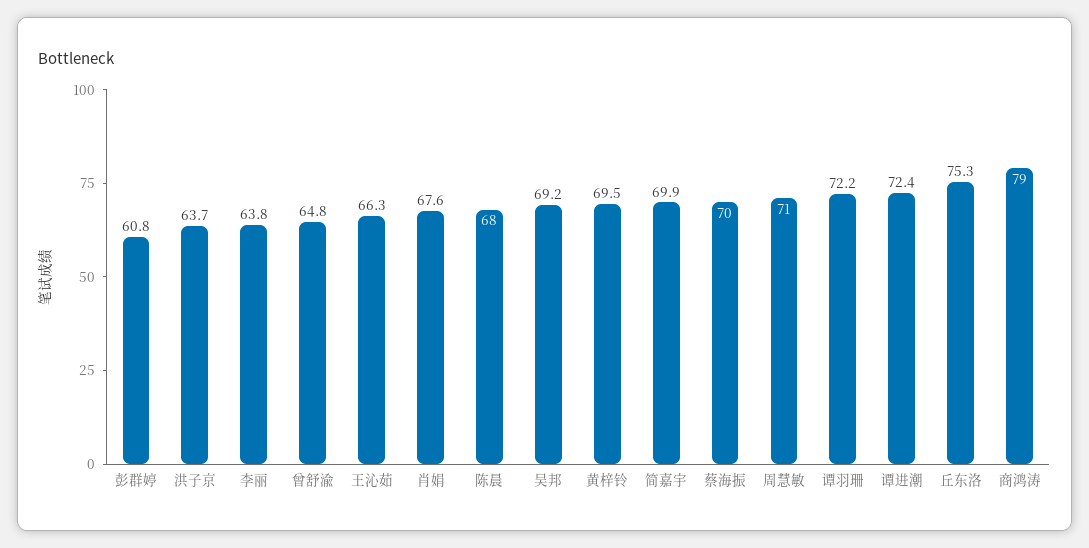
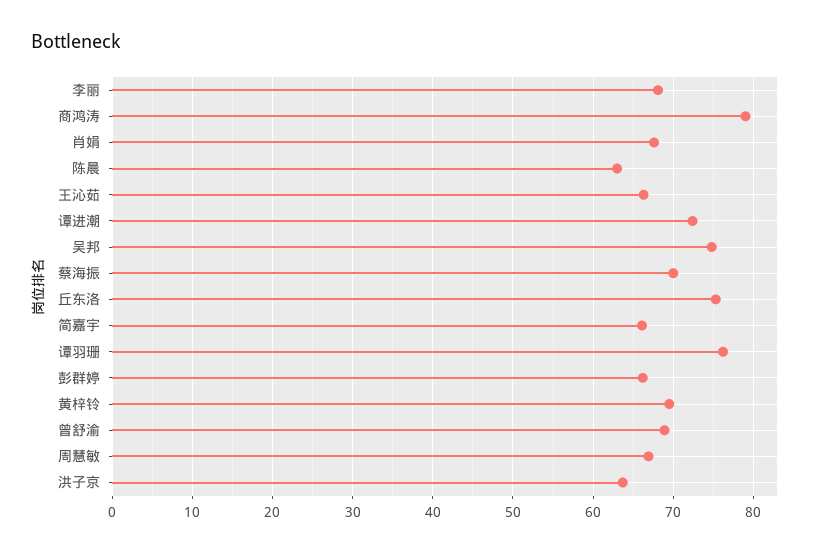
  {
-   "彭群婷": 60.8,
+   "彭群婷": 66,
    "洪子京": 63.7,
-   "李丽": 63.8,
+   "李丽": 68,
-   "曾舒渝": 64.8,
+   "曾舒渝": 69,
    "王沁茹": 66.3,
    "肖娟": 67.6,
-   "陈晨": 68,
+   "陈晨": 63,
-   "吴邦": 69.2,
+   "吴邦": 75,
    "黄梓铃": 69.5,
-   "简嘉宇": 69.9,
+   "简嘉宇": 66,
    "蔡海振": 70,
-   "周慧敏": 71,
+   "周慧敏": 67,
-   "谭羽珊": 72.2,
+   "谭羽珊": 76,
    "谭进潮": 72.4,
    "丘东洛": 75.3,
    "商鸿涛": 79
  }

